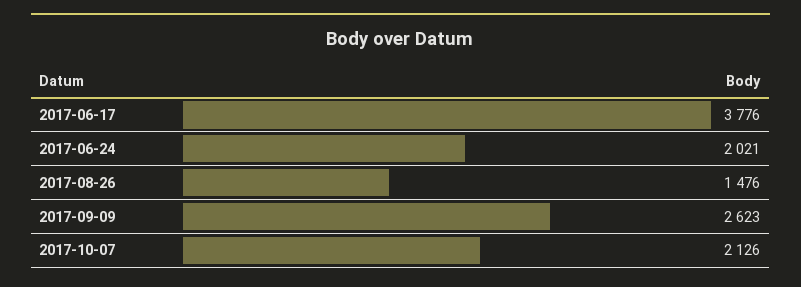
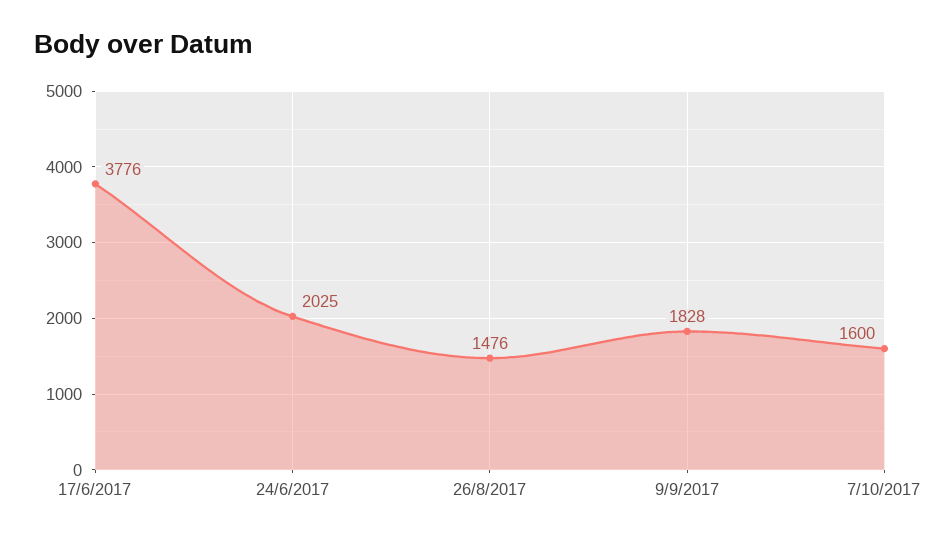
  {
    "2017-06-17": 3776,
-   "2017-06-24": 2021,
+   "2017-06-24": 2025,
    "2017-08-26": 1476,
-   "2017-09-09": 2623,
+   "2017-09-09": 1828,
-   "2017-10-07": 2126
+   "2017-10-07": 1600
  }

